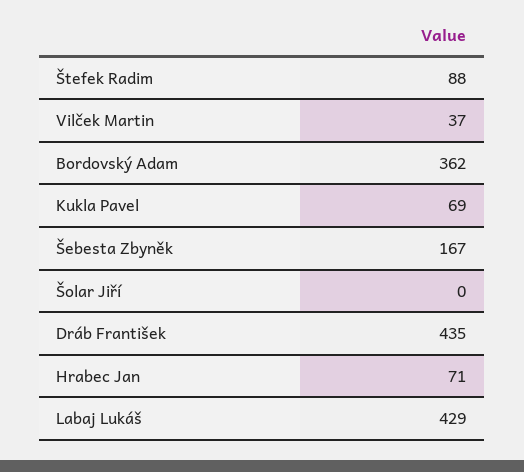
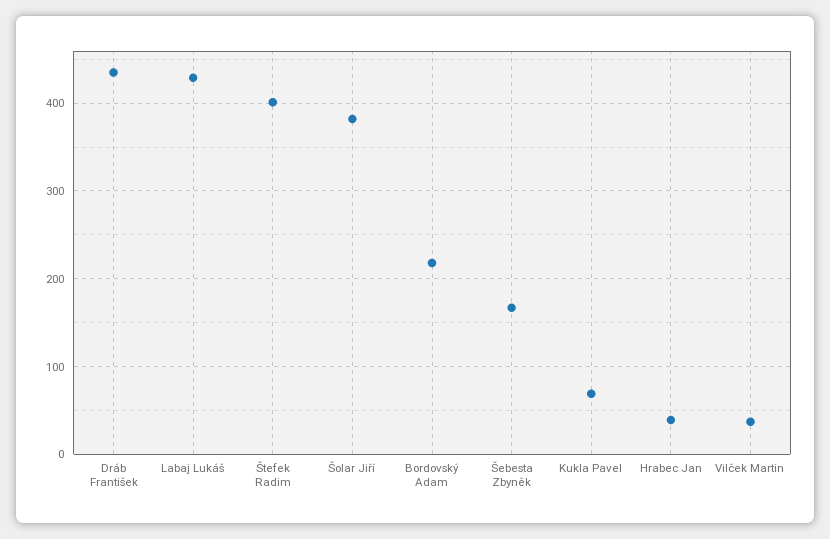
  {
-   "Štefek Radim": 88,
+   "Štefek Radim": 400,
    "Vilček Martin": 37,
-   "Bordovský Adam": 362,
+   "Bordovský Adam": 220,
    "Kukla Pavel": 69,
    "Šebesta Zbyněk": 167,
-   "Šolar Jiří": 0,
+   "Šolar Jiří": 380,
    "Dráb František": 435,
-   "Hrabec Jan": 71,
+   "Hrabec Jan": 40,
    "Labaj Lukáš": 429
  }

